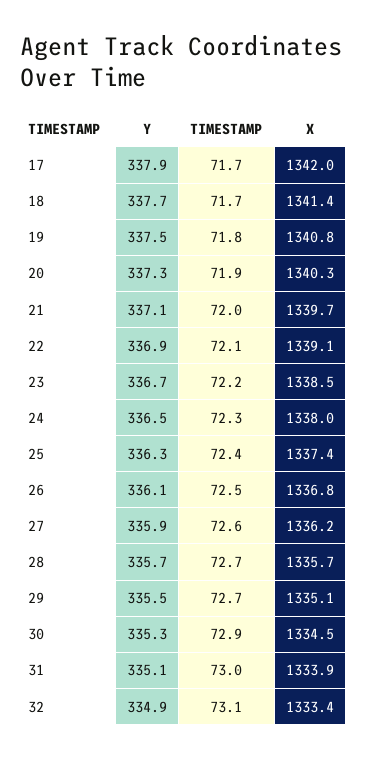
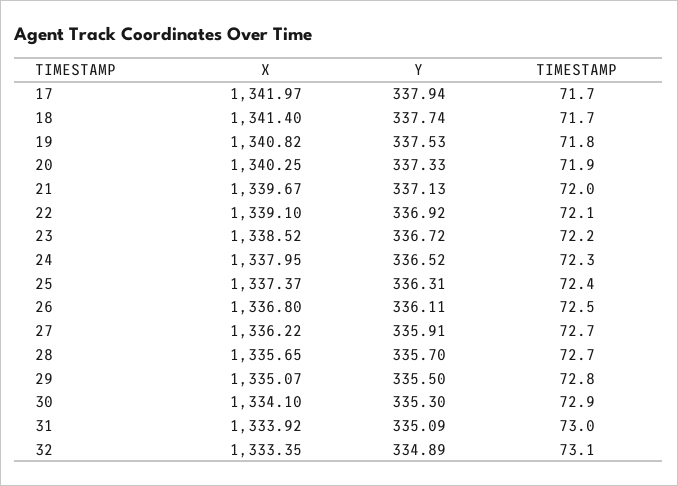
  {
    "Y": {
      "17": 337.94,
      "18": 337.74,
      "19": 337.53,
      "20": 337.33,
      "21": 337.13,
      "22": 336.92,
      "23": 336.72,
      "24": 336.52,
      "25": 336.31,
      "26": 336.11,
      "27": 335.91,
      "28": 335.7,
      "29": 335.5,
      "30": 335.3,
      "31": 335.09,
      "32": 334.89
    },
    "TIMESTAMP": {
      "17": 71.7,
      "18": 71.7,
      "19": 71.8,
      "20": 71.9,
      "21": 72,
      "22": 72.1,
      "23": 72.2,
      "24": 72.3,
      "25": 72.4,
      "26": 72.5,
-     "27": 72.6,
+     "27": 72.7,
      "28": 72.7,
-     "29": 72.7,
+     "29": 72.8,
      "30": 72.9,
      "31": 73,
      "32": 73.1
    },
    "X": {
      "17": 1341.97,
      "18": 1341.4,
      "19": 1340.82,
      "20": 1340.25,
      "21": 1339.67,
      "22": 1339.1,
      "23": 1338.52,
      "24": 1337.95,
      "25": 1337.37,
      "26": 1336.8,
      "27": 1336.22,
      "28": 1335.65,
      "29": 1335.07,
-     "30": 1334.5,
+     "30": 1334.1,
      "31": 1333.92,
      "32": 1333.35
    }
  }

